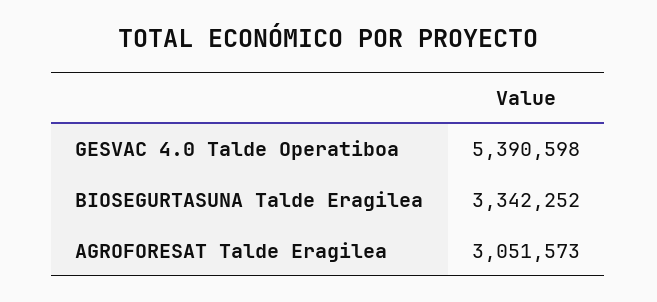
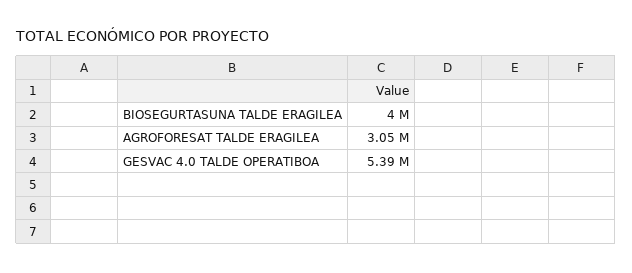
  {
    "GESVAC 4.0 Talde Operatiboa": 5390598,
-   "BIOSEGURTASUNA Talde Eragilea": 3342252,
+   "BIOSEGURTASUNA Talde Eragilea": 4000000,
    "AGROFORESAT Talde Eragilea": 3051573
  }

